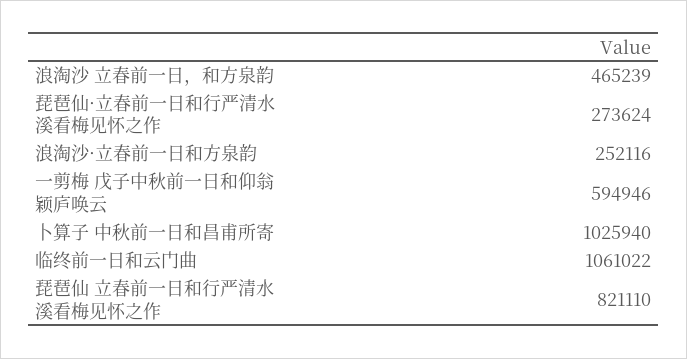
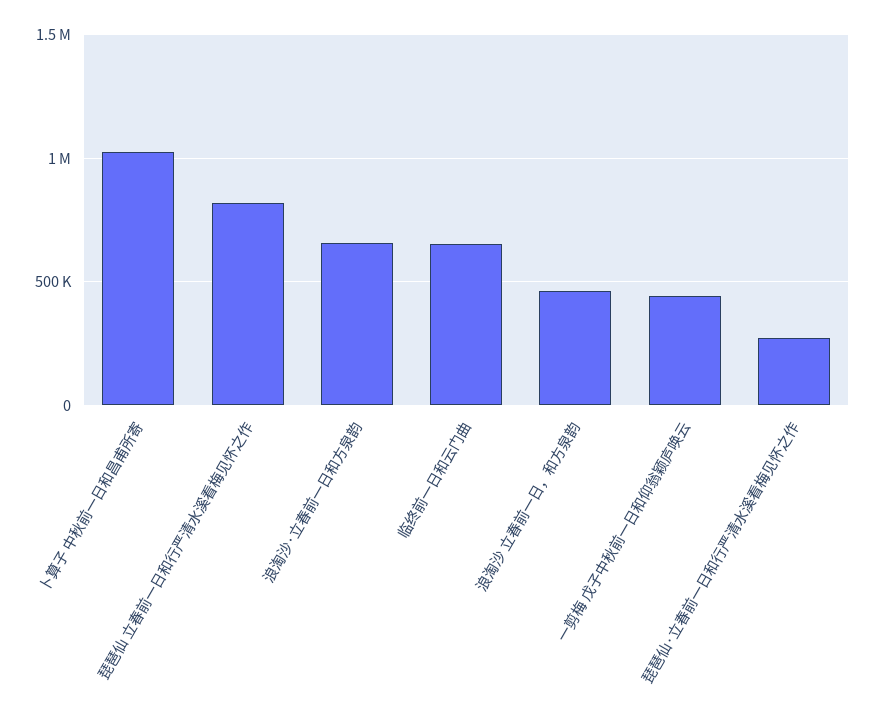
  {
    "浪淘沙 立春前一日，和方泉韵": 465239,
    "琵琶仙·立春前一日和行严清水溪看梅见怀之作": 273624,
-   "浪淘沙·立春前一日和方泉韵": 252116,
+   "浪淘沙·立春前一日和方泉韵": 650000,
-   "一剪梅 戊子中秋前一日和仰翁颖庐唤云": 594946,
+   "一剪梅 戊子中秋前一日和仰翁颖庐唤云": 450000,
    "卜算子 中秋前一日和昌甫所寄": 1025940,
-   "临终前一日和云门曲": 1061022,
+   "临终前一日和云门曲": 650000,
    "琵琶仙 立春前一日和行严清水溪看梅见怀之作": 821110
  }

